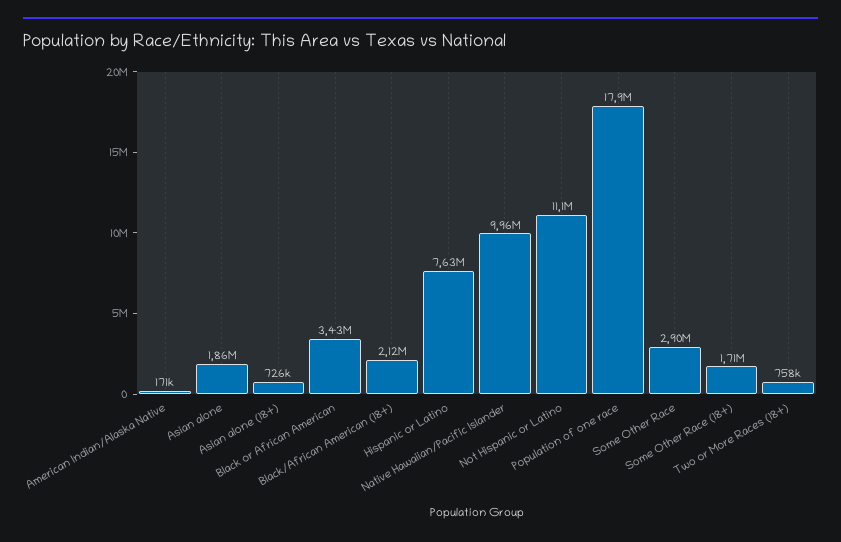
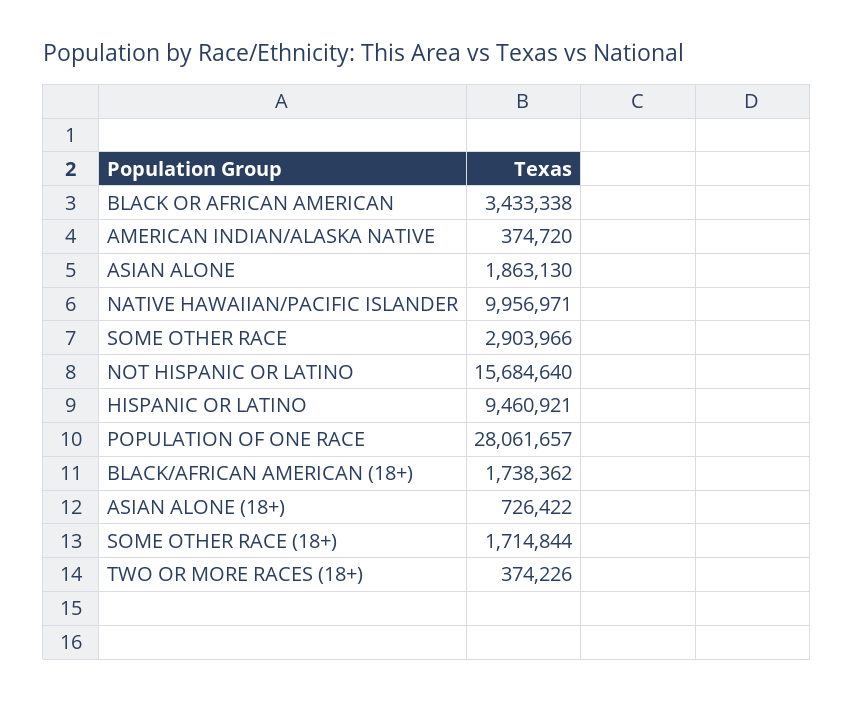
  {
-   "American Indian/Alaska Native": 171000,
+   "American Indian/Alaska Native": 374720,
    "Asian alone": 1863130,
    "Asian alone (18+)": 726422,
    "Black or African American": 3433338,
-   "Black/African American (18+)": 2120000,
+   "Black/African American (18+)": 1738362,
-   "Hispanic or Latino": 7630000,
+   "Hispanic or Latino": 9460921,
    "Native Hawaiian/Pacific Islander": 9956971,
-   "Not Hispanic or Latino": 11100000,
+   "Not Hispanic or Latino": 15684640,
-   "Population of one race": 17900000,
+   "Population of one race": 28061657,
    "Some Other Race": 2903966,
    "Some Other Race (18+)": 1714844,
-   "Two or More Races (18+)": 758000
+   "Two or More Races (18+)": 374226
  }

